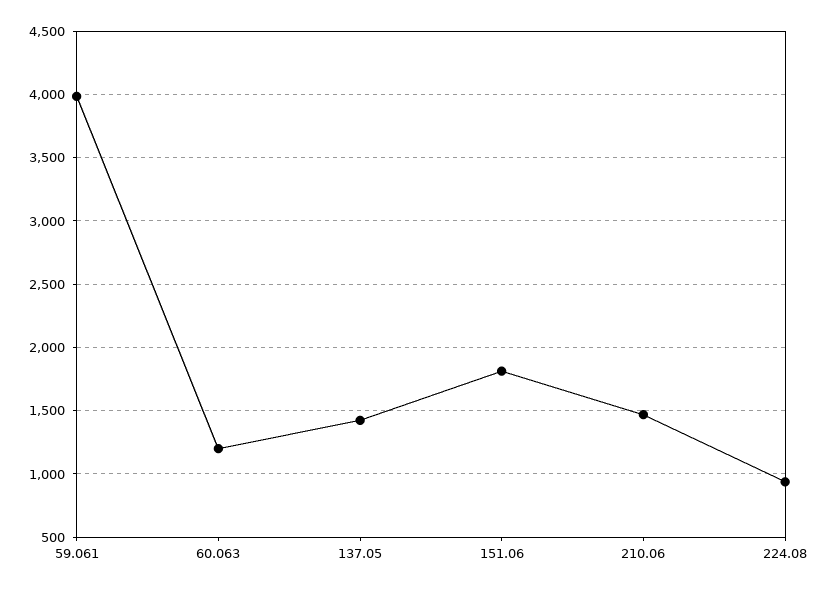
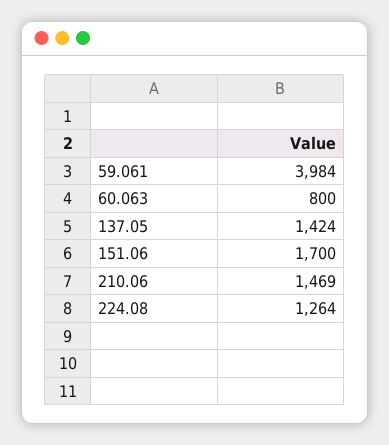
  {
    "59.061": 3984,
-   "60.063": 1200,
+   "60.063": 800,
    "137.05": 1424,
-   "151.06": 1800,
+   "151.06": 1700,
    "210.06": 1469,
-   "224.08": 950
+   "224.08": 1264
  }

